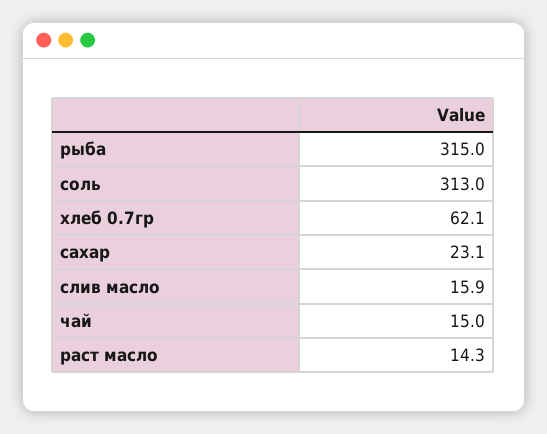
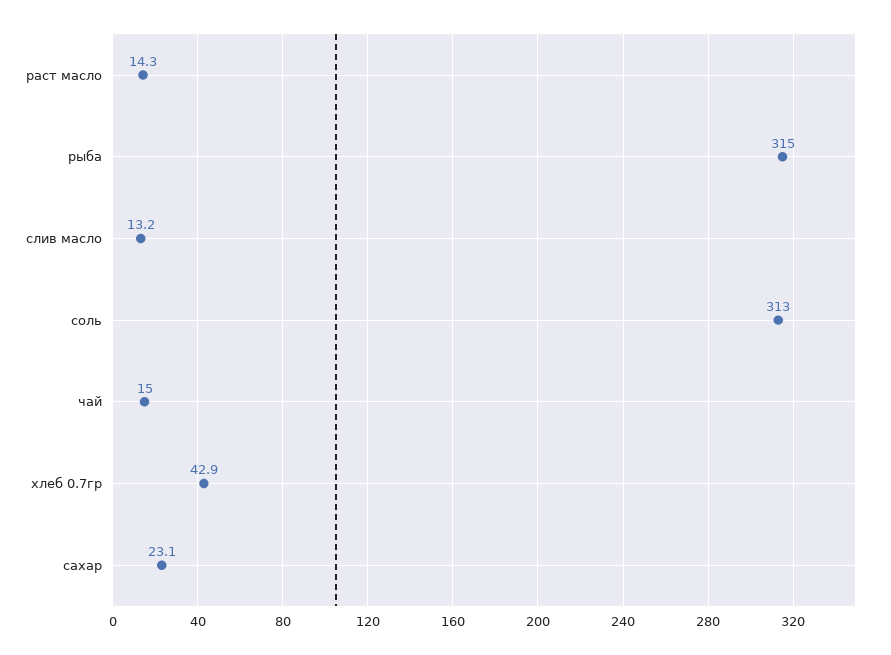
  {
    "рыба": 315,
    "соль": 313,
-   "хлеб 0.7гр": 62.1,
+   "хлеб 0.7гр": 42.9,
    "сахар": 23.1,
-   "слив масло": 15.9,
+   "слив масло": 13.2,
    "чай": 15,
    "раст масло": 14.3
  }

